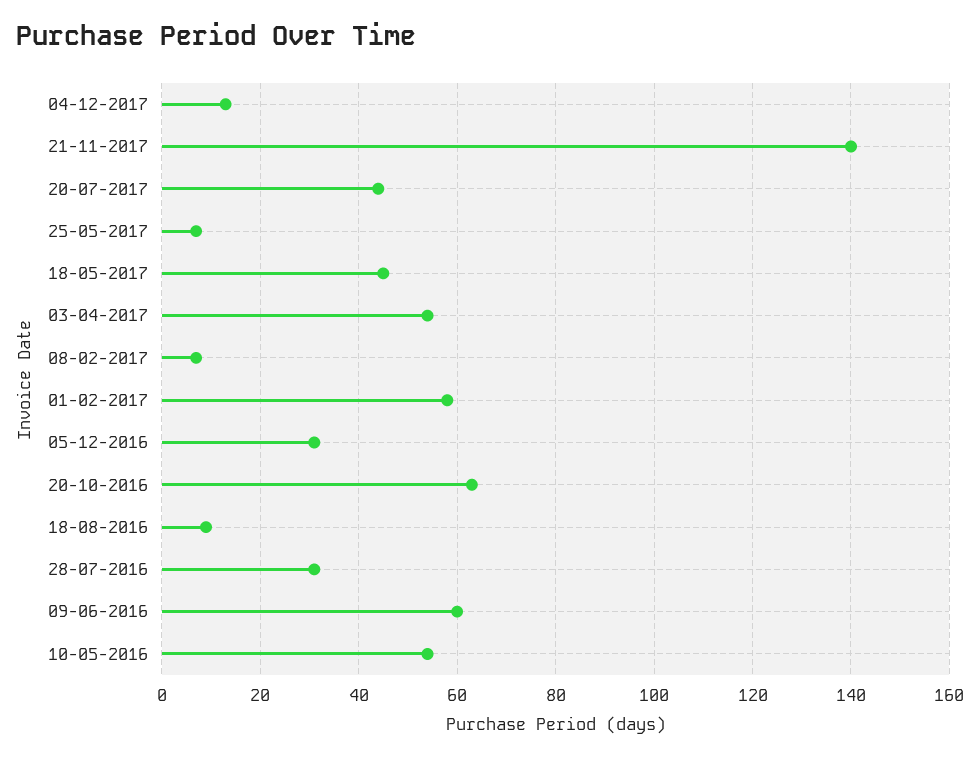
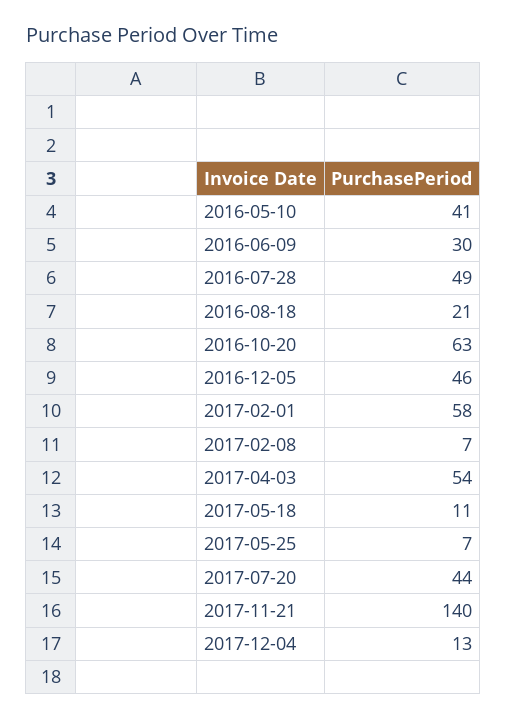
  {
    "04-12-2017": 13,
    "21-11-2017": 140,
    "20-07-2017": 44,
    "25-05-2017": 7,
-   "18-05-2017": 45,
+   "18-05-2017": 11,
    "03-04-2017": 54,
    "08-02-2017": 7,
    "01-02-2017": 58,
-   "05-12-2016": 30,
+   "05-12-2016": 46,
    "20-10-2016": 63,
-   "18-08-2016": 10,
+   "18-08-2016": 21,
-   "28-07-2016": 30,
+   "28-07-2016": 49,
-   "09-06-2016": 60,
+   "09-06-2016": 30,
-   "10-05-2016": 55
+   "10-05-2016": 41
  }

